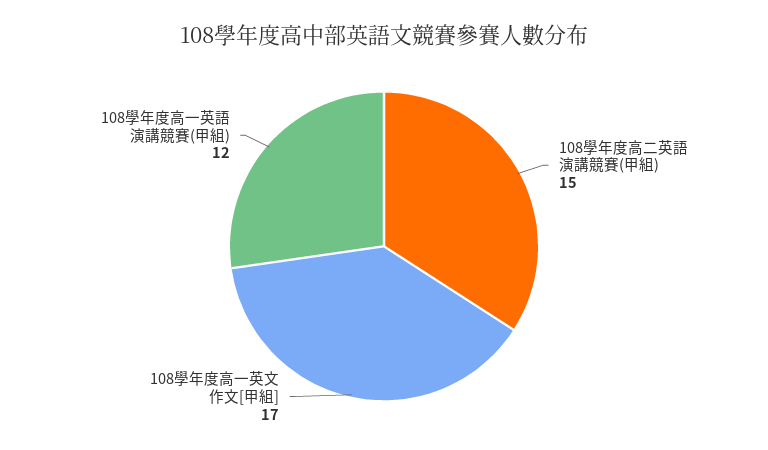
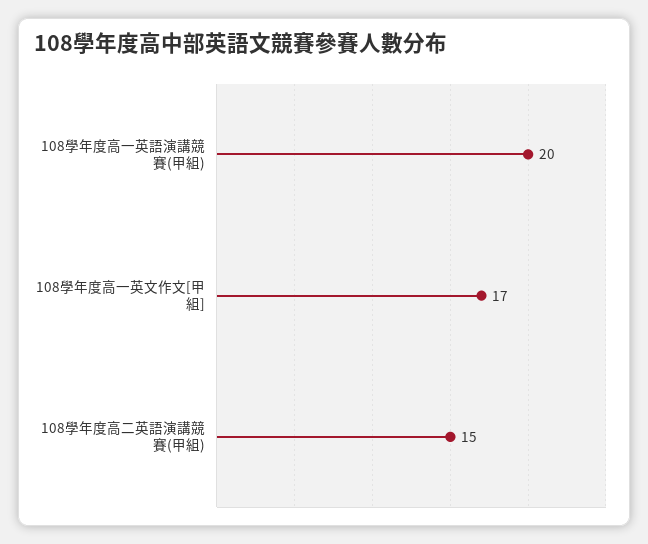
  {
    "108學年度高二英語演講競賽(甲組)": 15,
    "108學年度高一英文作文[甲組]": 17,
-   "108學年度高一英語演講競賽(甲組)": 12
+   "108學年度高一英語演講競賽(甲組)": 20
  }

